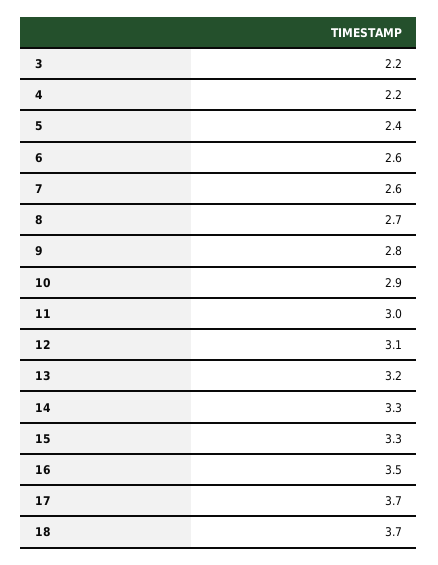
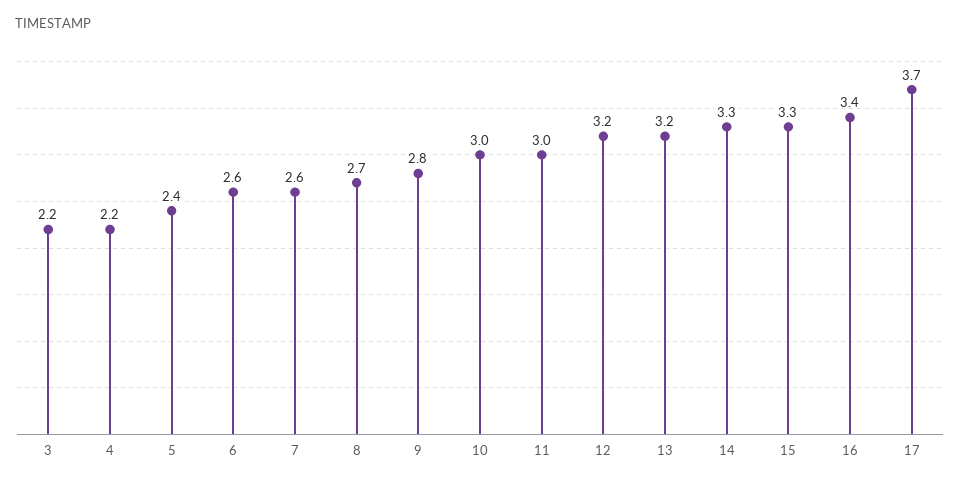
  {
    "3": 2.2,
    "4": 2.2,
    "5": 2.4,
    "6": 2.6,
    "7": 2.6,
    "8": 2.7,
    "9": 2.8,
-   "10": 2.9,
+   "10": 3,
    "11": 3,
-   "12": 3.1,
+   "12": 3.2,
    "13": 3.2,
    "14": 3.3,
    "15": 3.3,
-   "16": 3.5,
+   "16": 3.4,
-   "17": 3.7,
+   "17": 3.7
-   "18": 3.7
  }

